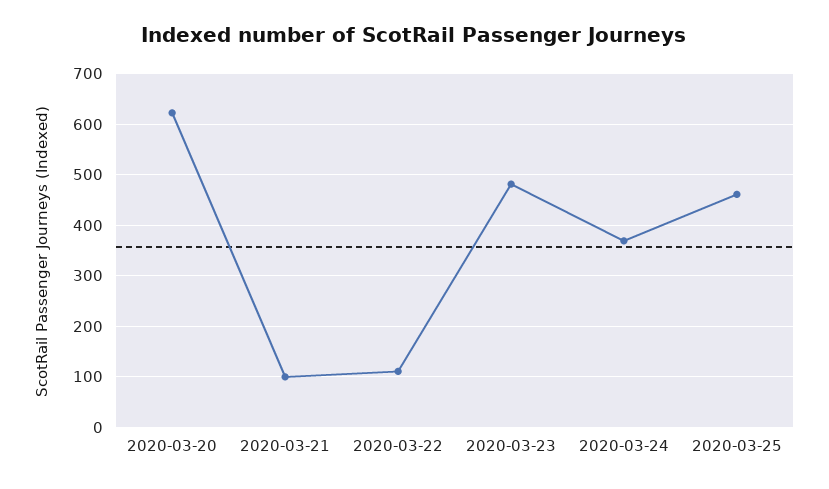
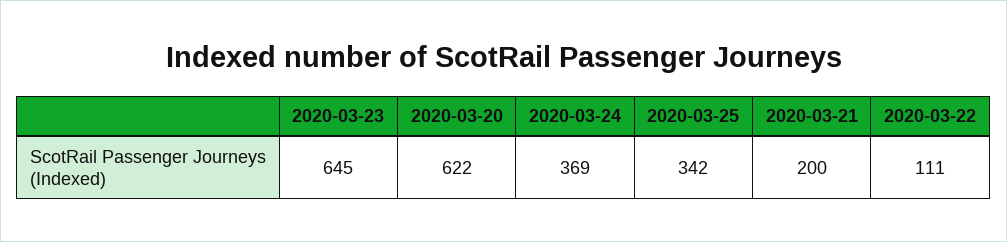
  {
    "2020-03-20": 622,
-   "2020-03-21": 100,
+   "2020-03-21": 200,
    "2020-03-22": 111,
-   "2020-03-23": 480,
+   "2020-03-23": 645,
    "2020-03-24": 369,
-   "2020-03-25": 460
+   "2020-03-25": 342
  }

